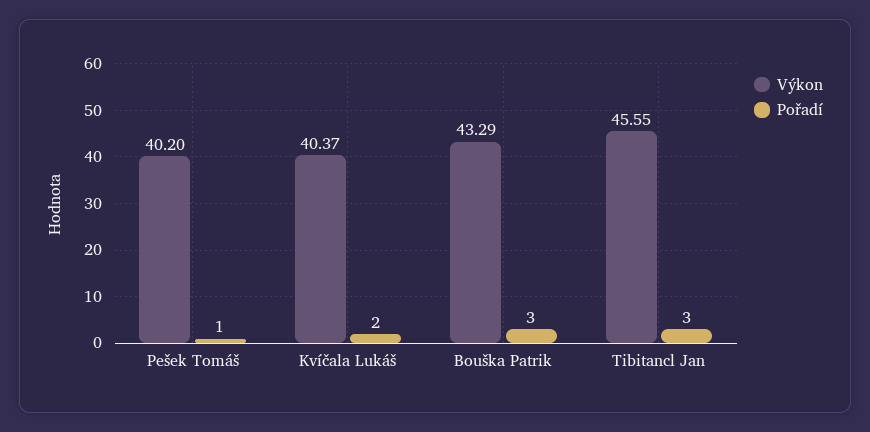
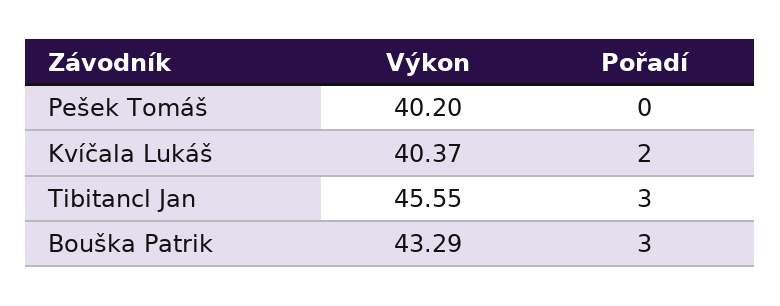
  {
    "Výkon": {
      "Pešek Tomáš": 40.2,
      "Kvíčala Lukáš": 40.37,
      "Bouška Patrik": 43.29,
      "Tibitancl Jan": 45.55
    },
    "Pořadí": {
-     "Pešek Tomáš": 1,
+     "Pešek Tomáš": 0,
      "Kvíčala Lukáš": 2,
      "Bouška Patrik": 3,
      "Tibitancl Jan": 3
    }
  }

